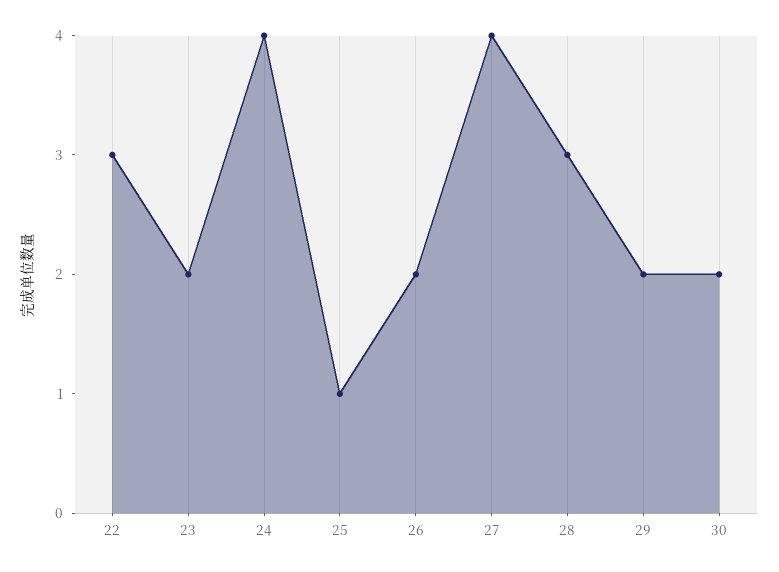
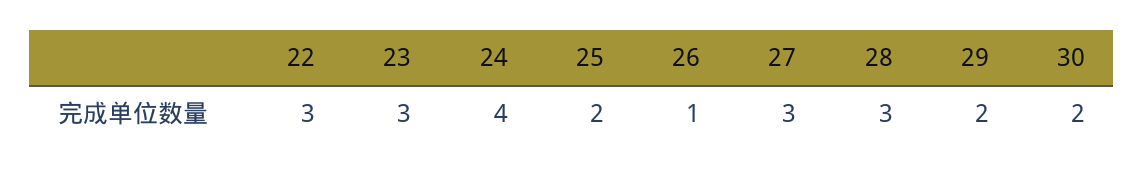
  {
    "22": 3,
-   "23": 2,
+   "23": 3,
    "24": 4,
-   "25": 1,
+   "25": 2,
-   "26": 2,
+   "26": 1,
-   "27": 4,
+   "27": 3,
    "28": 3,
    "29": 2,
    "30": 2
  }

